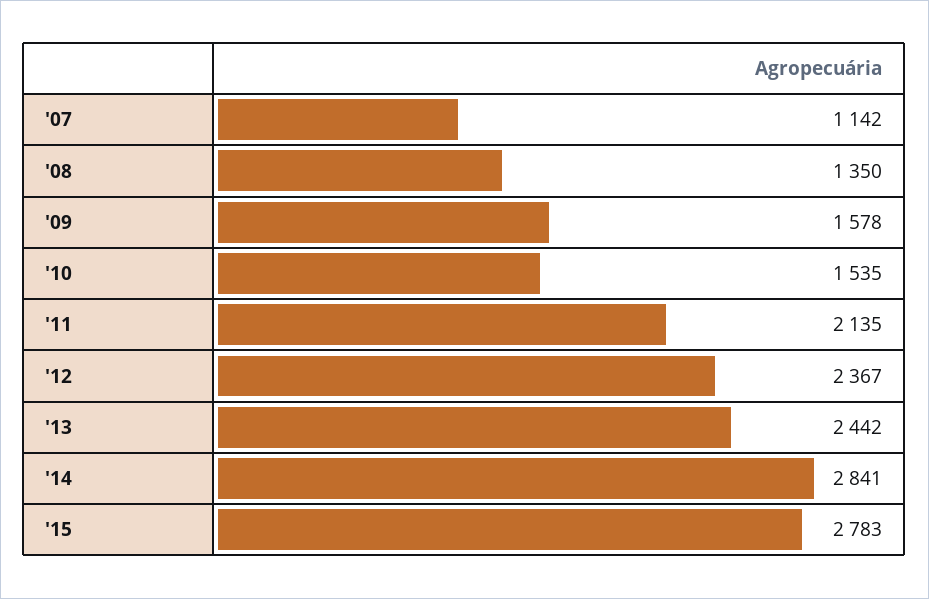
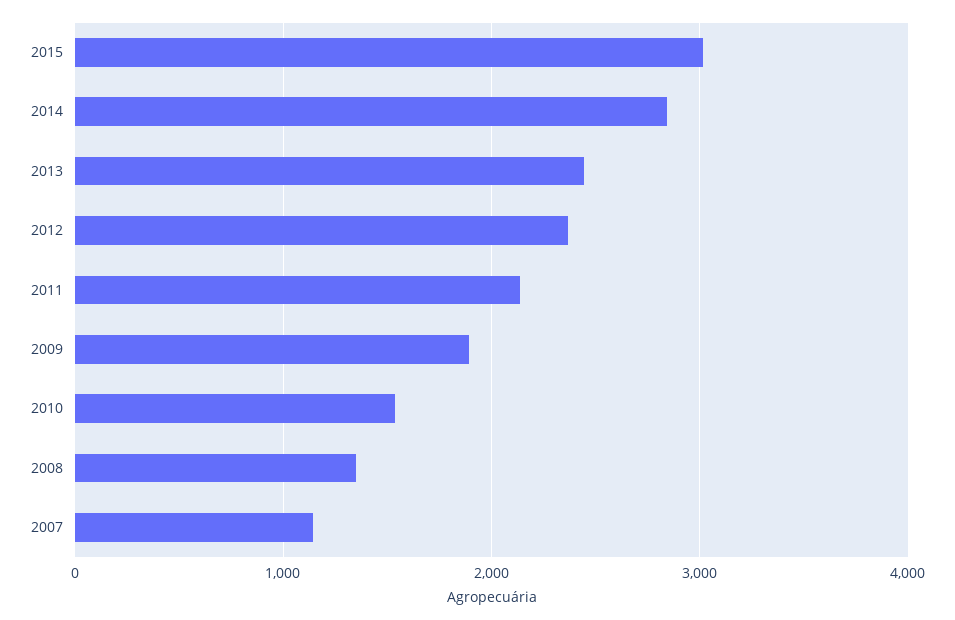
  {
    "'07": 1142,
    "'08": 1350,
-   "'09": 1578,
+   "'09": 1900,
    "'10": 1535,
    "'11": 2135,
    "'12": 2367,
    "'13": 2442,
    "'14": 2841,
-   "'15": 2783
+   "'15": 3000
  }

